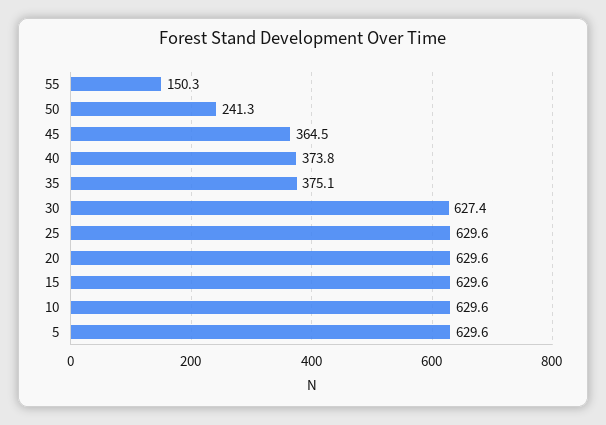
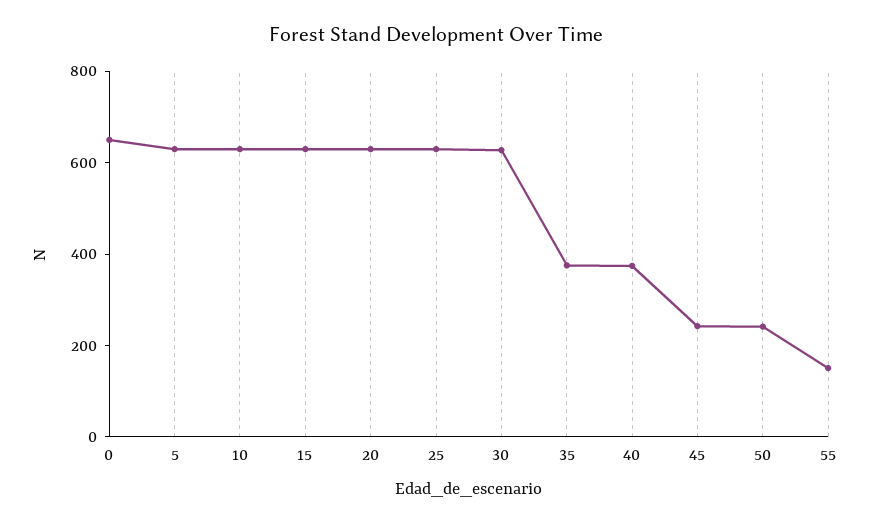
  {
    "55": 150.3,
    "50": 241.3,
-   "45": 364.5,
+   "45": 250,
    "40": 373.8,
    "35": 375.1,
    "30": 627.4,
    "25": 629.6,
    "20": 629.6,
    "15": 629.6,
    "10": 629.6,
-   "5": 629.6
+   "5": 629.6,
+   "0": 650
  }

